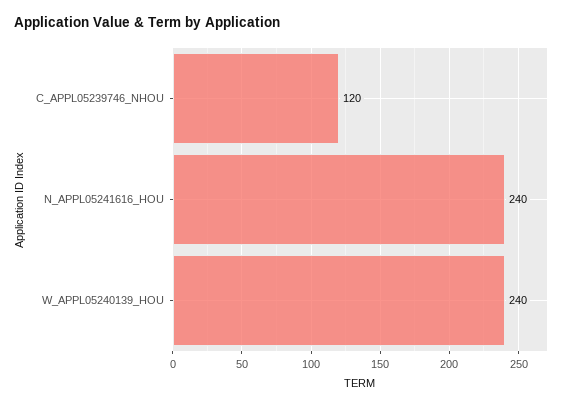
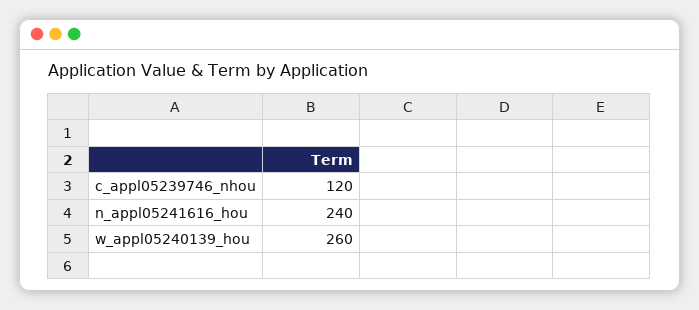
  {
    "C_APPL05239746_NHOU": 120,
    "N_APPL05241616_HOU": 240,
-   "W_APPL05240139_HOU": 240
+   "W_APPL05240139_HOU": 260
  }

